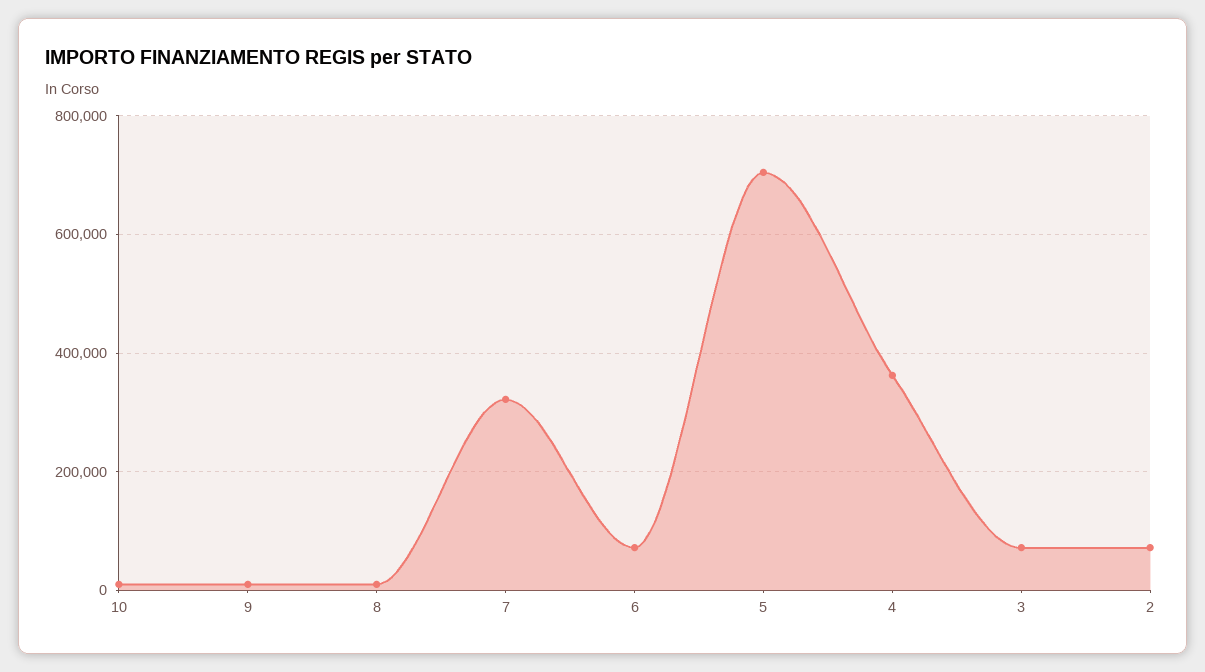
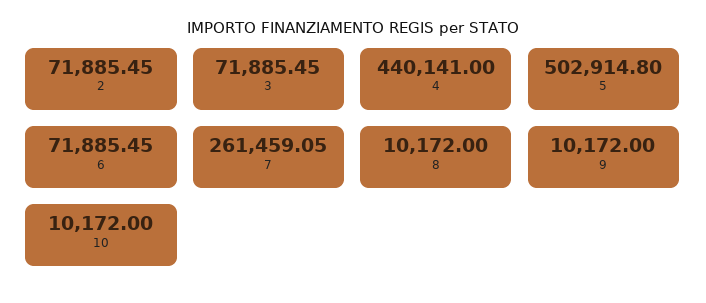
  {
    "10": 10172,
    "9": 10172,
    "8": 10172,
-   "7": 320000,
+   "7": 261459.05,
    "6": 71885.45,
-   "5": 700000,
+   "5": 502914.8,
-   "4": 360000,
+   "4": 440141,
    "3": 71885.45,
    "2": 71885.45
  }

